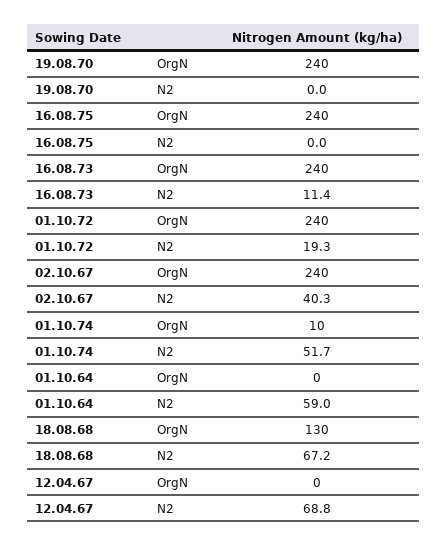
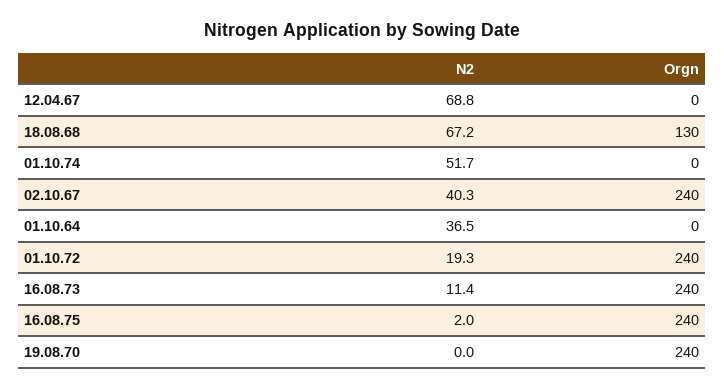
  {
    "19.08.70": {
      "OrgN": 240,
      "N2": 0
    },
    "16.08.75": {
      "OrgN": 240,
-     "N2": 0
+     "N2": 2
    },
    "16.08.73": {
      "OrgN": 240,
      "N2": 11.4
    },
    "01.10.72": {
      "OrgN": 240,
      "N2": 19.3
    },
    "02.10.67": {
      "OrgN": 240,
      "N2": 40.3
    },
    "01.10.74": {
-     "OrgN": 10,
+     "OrgN": 0,
      "N2": 51.7
    },
    "01.10.64": {
      "OrgN": 0,
-     "N2": 59
+     "N2": 36.5
    },
    "18.08.68": {
      "OrgN": 130,
      "N2": 67.2
    },
    "12.04.67": {
      "OrgN": 0,
      "N2": 68.8
    }
  }

